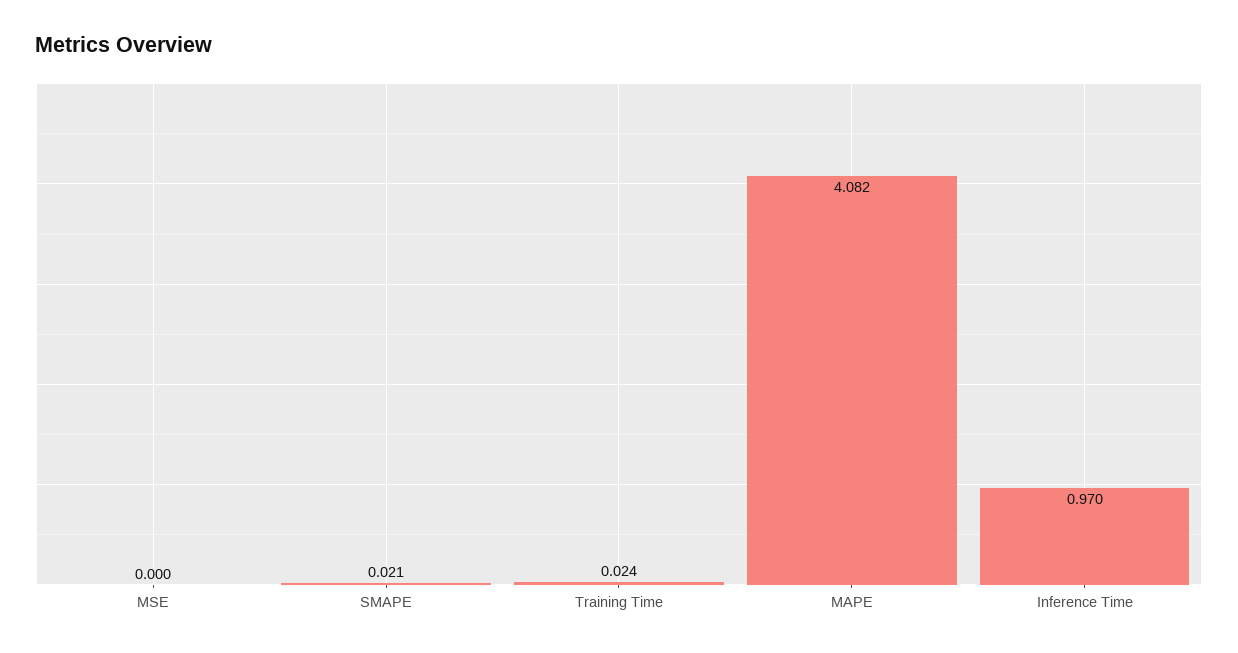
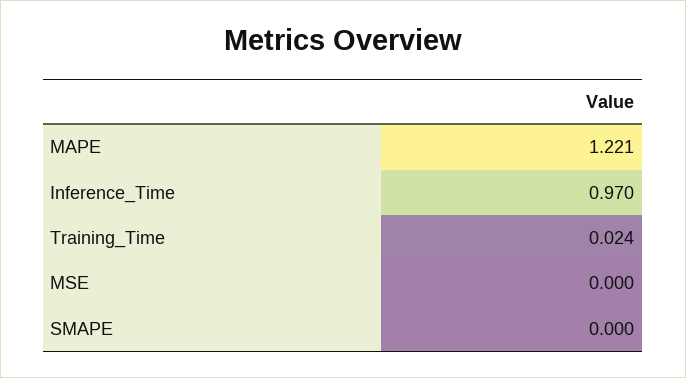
  {
    "MSE": 0,
-   "SMAPE": 0.021,
+   "SMAPE": 0,
    "Training Time": 0.024,
-   "MAPE": 4.082,
+   "MAPE": 1.221,
    "Inference Time": 0.97
  }

